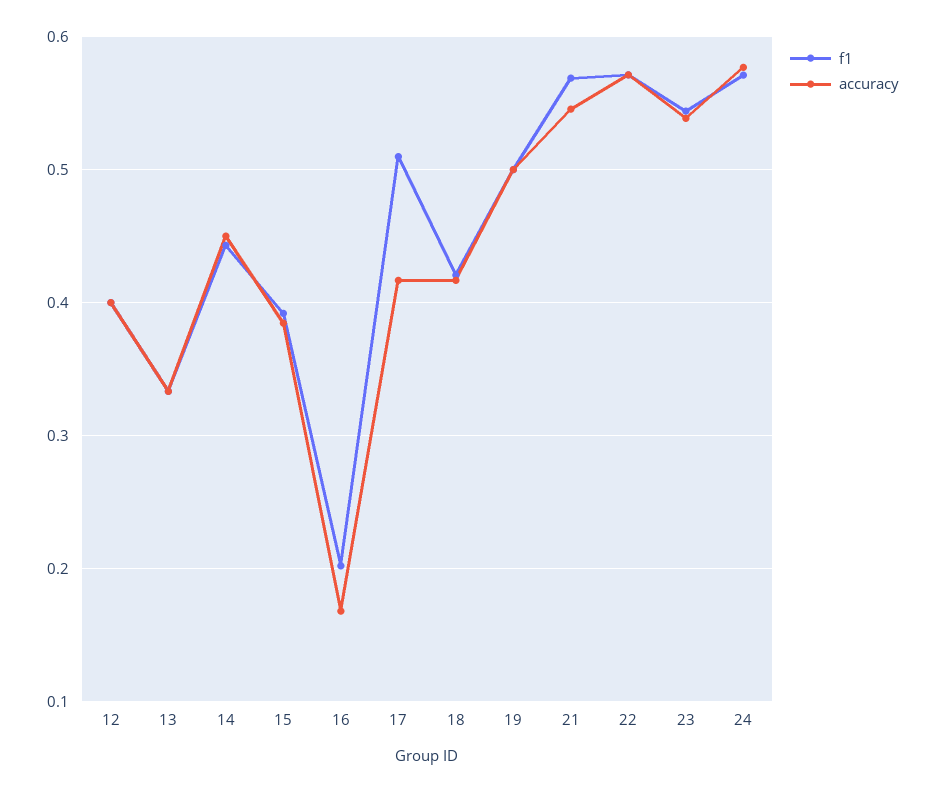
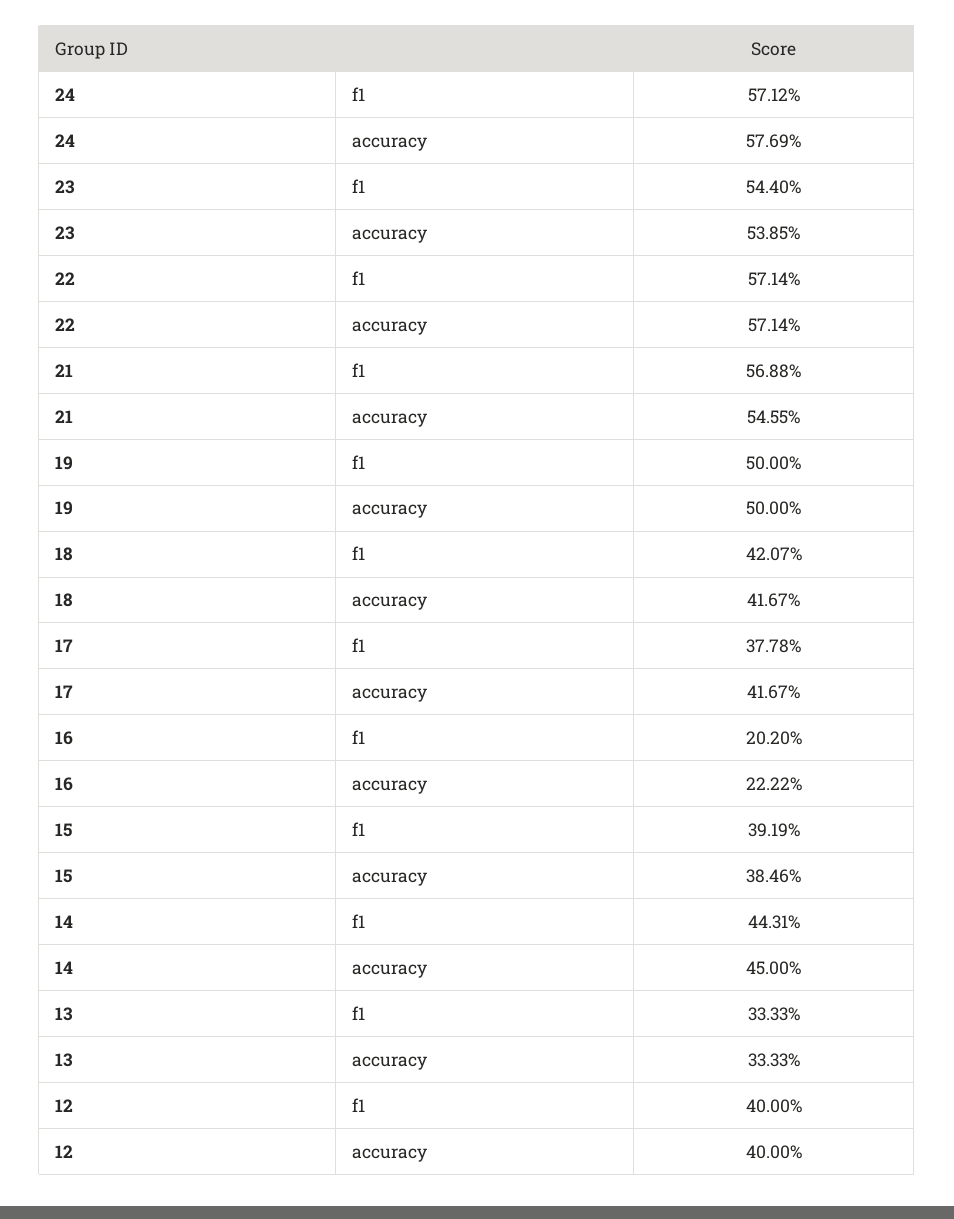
  {
    "f1": {
      "12": 0.4,
      "13": 0.3333,
      "14": 0.4431,
      "15": 0.3919,
      "16": 0.202,
-     "17": 0.51,
+     "17": 0.3778,
      "18": 0.4207,
      "19": 0.5,
      "21": 0.5688,
      "22": 0.5714,
      "23": 0.544,
      "24": 0.5712
    },
    "accuracy": {
      "12": 0.4,
      "13": 0.3333,
      "14": 0.45,
      "15": 0.3846,
-     "16": 0.17,
+     "16": 0.2222,
      "17": 0.4167,
      "18": 0.4167,
      "19": 0.5,
      "21": 0.5455,
      "22": 0.5714,
      "23": 0.5385,
      "24": 0.5769
    }
  }

